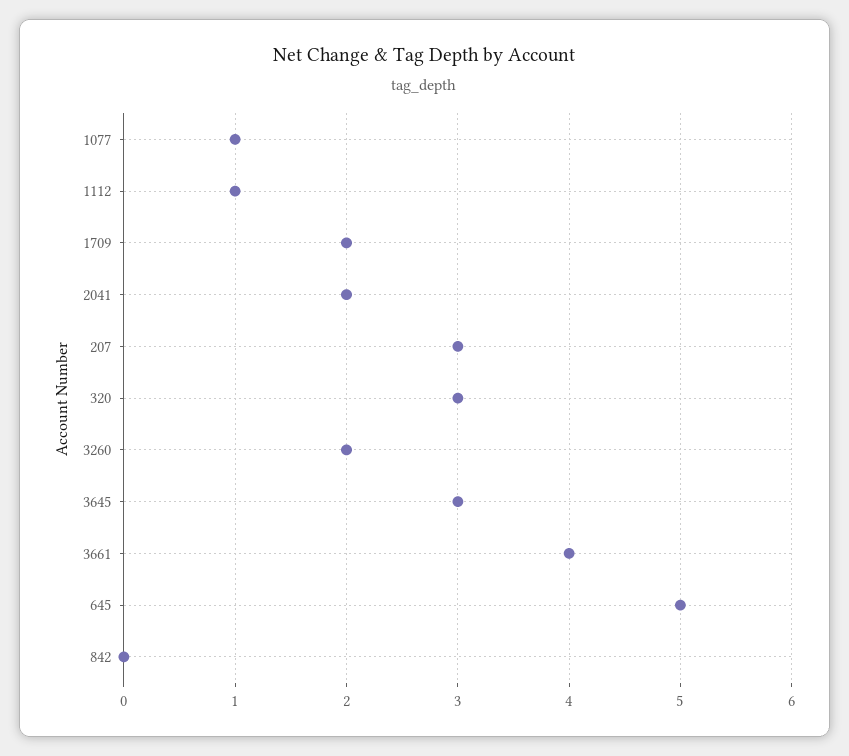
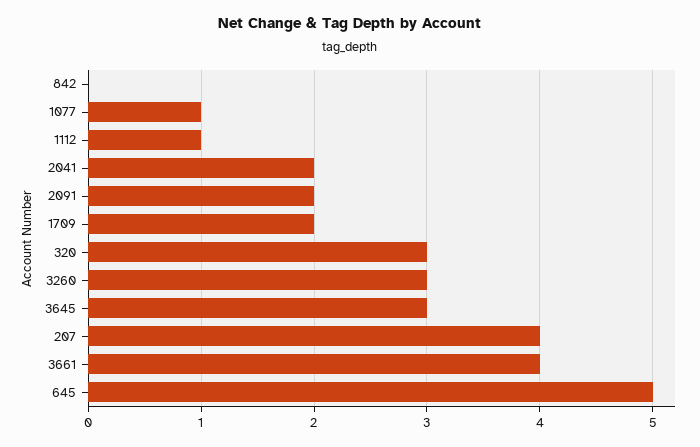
  {
    "1077": 1,
    "1112": 1,
    "1709": 2,
    "2041": 2,
-   "207": 3,
+   "207": 4,
    "320": 3,
-   "3260": 2,
+   "3260": 3,
    "3645": 3,
    "3661": 4,
    "645": 5,
-   "842": 0
+   "842": 0,
+   "2091": 2
  }

